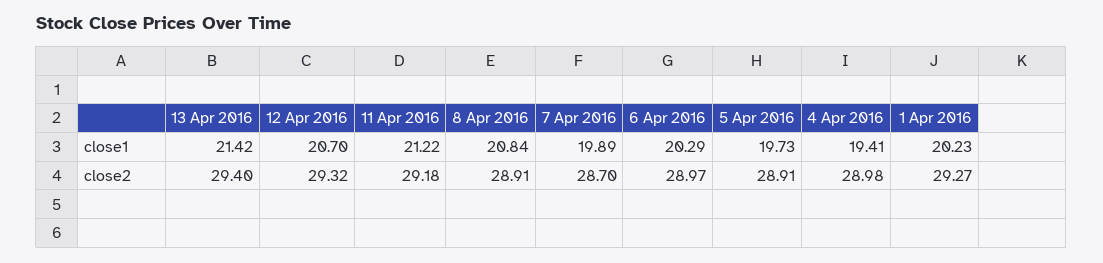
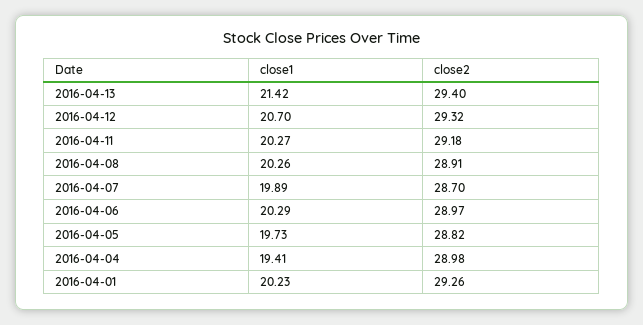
  {
    "13 Apr 2016": {
      "close1": 21.42,
      "close2": 29.4
    },
    "12 Apr 2016": {
      "close1": 20.7,
      "close2": 29.32
    },
    "11 Apr 2016": {
-     "close1": 21.22,
+     "close1": 20.27,
      "close2": 29.18
    },
    "8 Apr 2016": {
-     "close1": 20.84,
+     "close1": 20.26,
      "close2": 28.91
    },
    "7 Apr 2016": {
      "close1": 19.89,
      "close2": 28.7
    },
    "6 Apr 2016": {
      "close1": 20.29,
      "close2": 28.97
    },
    "5 Apr 2016": {
      "close1": 19.73,
-     "close2": 28.91
+     "close2": 28.82
    },
    "4 Apr 2016": {
      "close1": 19.41,
      "close2": 28.98
    },
    "1 Apr 2016": {
      "close1": 20.23,
-     "close2": 29.27
+     "close2": 29.26
    }
  }

